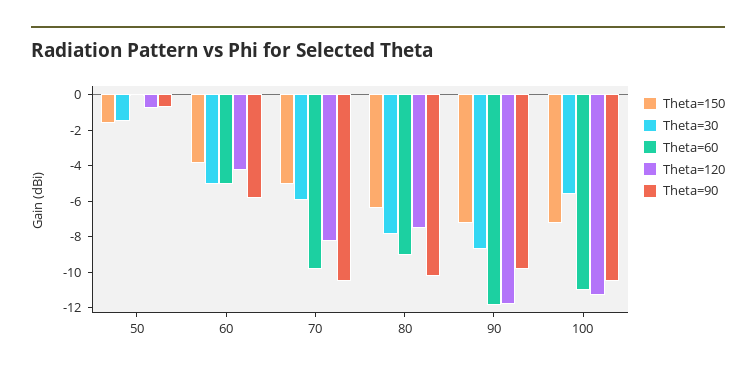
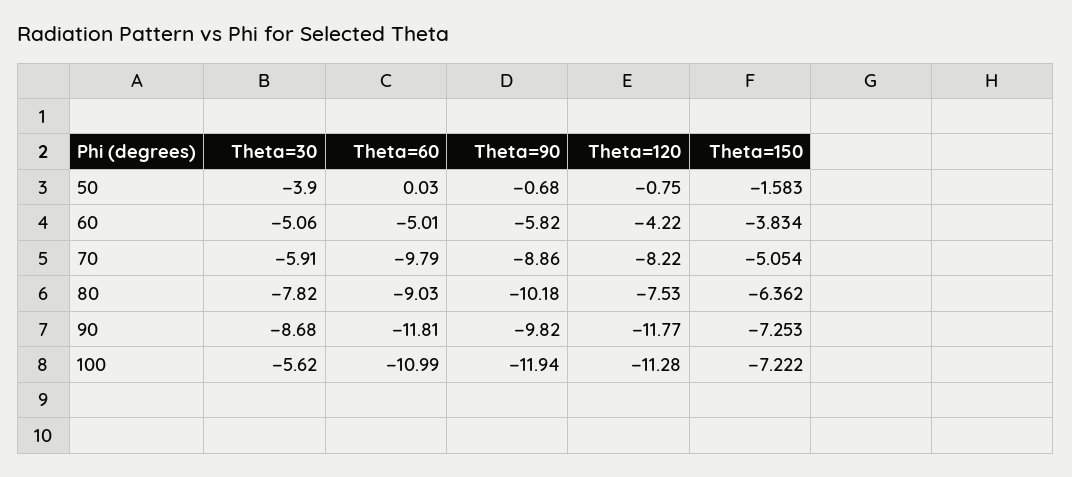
  {
    "Theta=150": {
      "50": -1.583,
      "60": -3.834,
      "70": -5.054,
      "80": -6.362,
      "90": -7.253,
      "100": -7.222
    },
    "Theta=30": {
-     "50": -1.5,
+     "50": -3.9,
      "60": -5.06,
      "70": -5.91,
      "80": -7.82,
      "90": -8.68,
      "100": -5.62
    },
    "Theta=60": {
      "50": 0.03,
      "60": -5.01,
      "70": -9.79,
      "80": -9.03,
      "90": -11.81,
      "100": -10.99
    },
    "Theta=120": {
      "50": -0.75,
      "60": -4.22,
      "70": -8.22,
      "80": -7.53,
      "90": -11.77,
      "100": -11.28
    },
    "Theta=90": {
      "50": -0.68,
      "60": -5.82,
-     "70": -10.5,
+     "70": -8.86,
      "80": -10.18,
      "90": -9.82,
-     "100": -10.5
+     "100": -11.94
    }
  }

